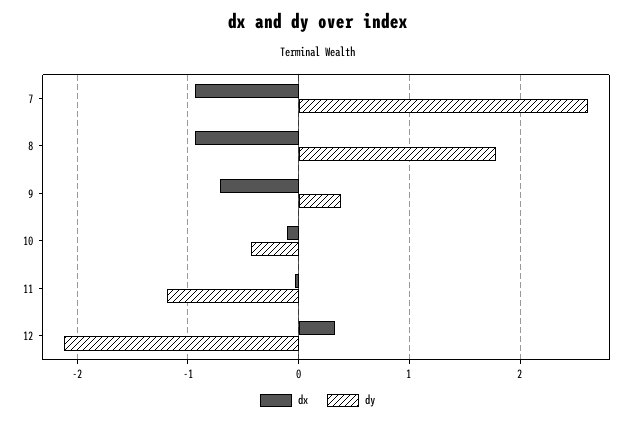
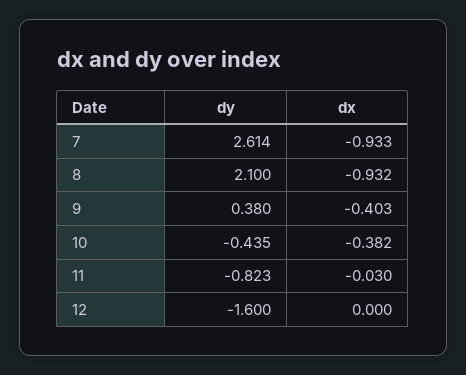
  {
    "dx": {
      "7": -0.933,
      "8": -0.932,
-     "9": -0.7,
+     "9": -0.403,
-     "10": -0.1,
+     "10": -0.382,
      "11": -0.03,
-     "12": 0.3
+     "12": 0
    },
    "dy": {
      "7": 2.614,
-     "8": 1.8,
+     "8": 2.1,
      "9": 0.38,
      "10": -0.435,
-     "11": -1.2,
+     "11": -0.823,
-     "12": -2.1
+     "12": -1.6
    }
  }

